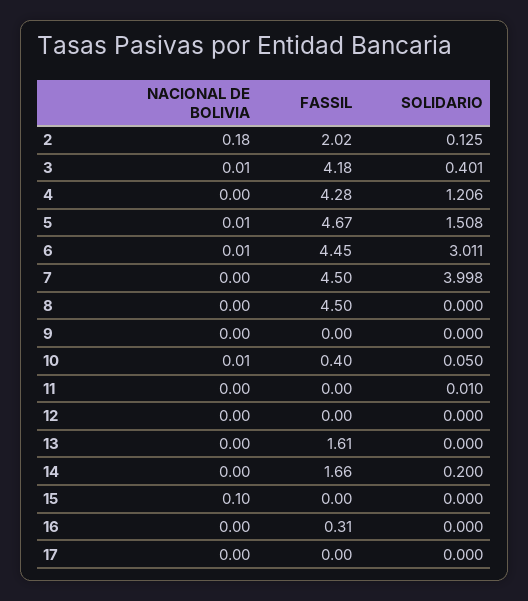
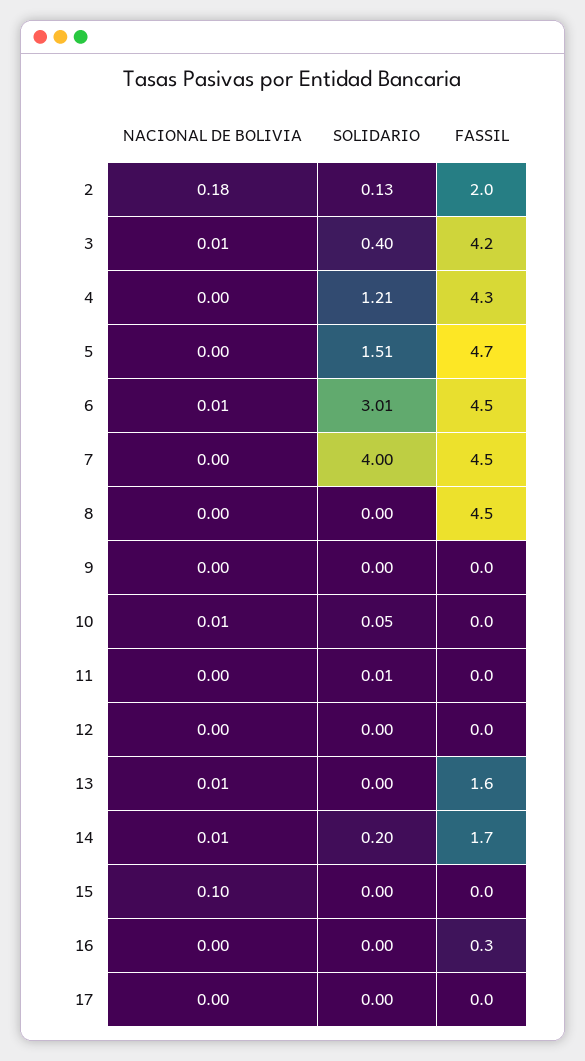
  {
    "NACIONAL DE BOLIVIA": {
      "2": 0.18,
      "3": 0.01,
      "4": 0,
-     "5": 0.01,
+     "5": 0,
      "6": 0.01,
      "7": 0,
      "8": 0,
      "9": 0,
      "10": 0.01,
      "11": 0,
      "12": 0,
-     "13": 0,
+     "13": 0.01,
-     "14": 0,
+     "14": 0.01,
      "15": 0.1,
      "16": 0,
      "17": 0
    },
    "FASSIL": {
      "2": 2.02,
      "3": 4.18,
      "4": 4.28,
      "5": 4.67,
      "6": 4.45,
      "7": 4.5,
      "8": 4.5,
      "9": 0,
-     "10": 0.4,
+     "10": 0,
      "11": 0,
      "12": 0,
      "13": 1.61,
      "14": 1.66,
      "15": 0,
      "16": 0.31,
      "17": 0
    },
    "SOLIDARIO": {
      "2": 0.125,
      "3": 0.401,
      "4": 1.206,
      "5": 1.508,
      "6": 3.011,
      "7": 3.998,
      "8": 0,
      "9": 0,
      "10": 0.05,
      "11": 0.01,
      "12": 0,
      "13": 0,
      "14": 0.2,
      "15": 0,
      "16": 0,
      "17": 0
    }
  }

